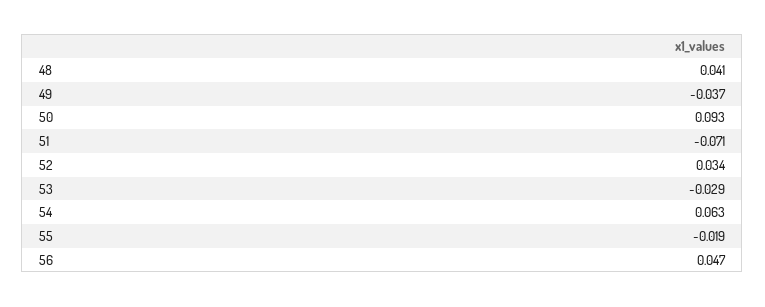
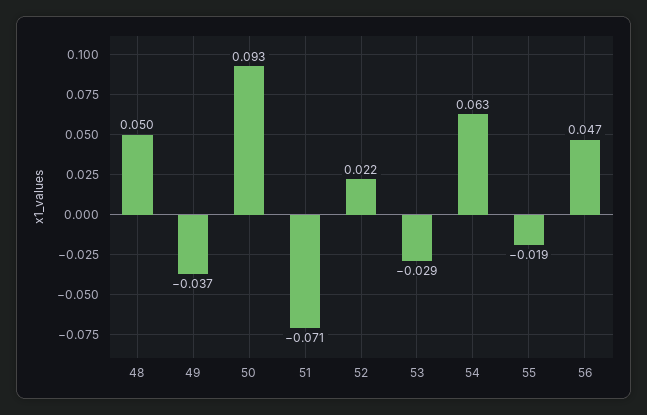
  {
-   "48": 0.041,
+   "48": 0.05,
    "49": -0.037,
    "50": 0.093,
    "51": -0.071,
-   "52": 0.034,
+   "52": 0.022,
    "53": -0.029,
    "54": 0.063,
    "55": -0.019,
    "56": 0.047
  }

